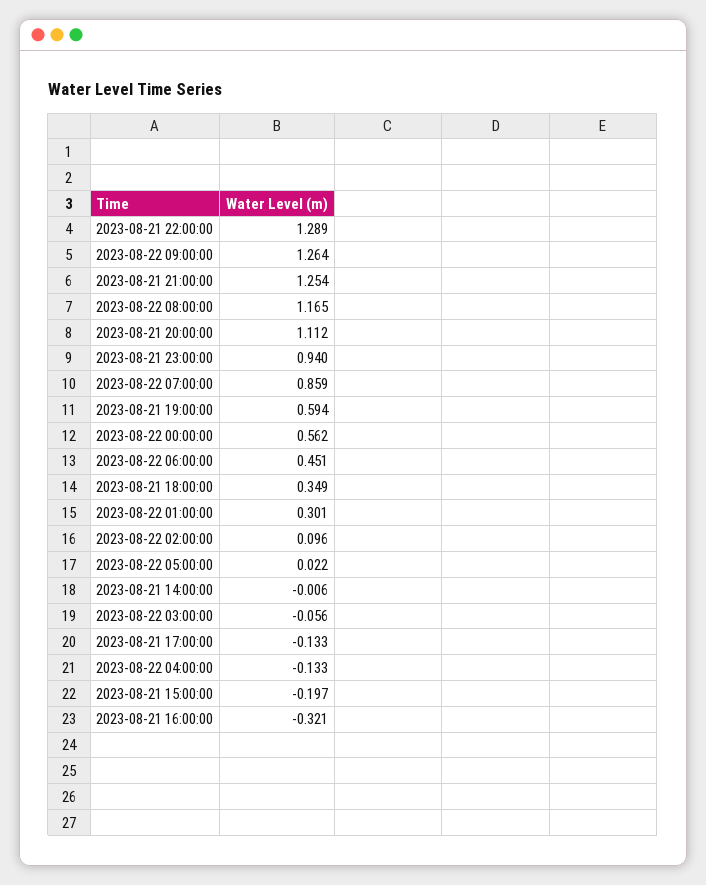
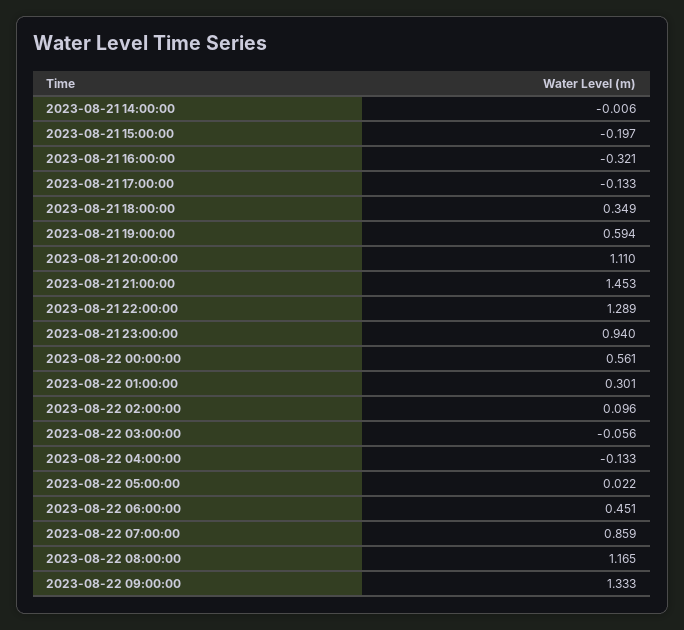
  {
    "2023-08-21 22:00:00": 1.289,
-   "2023-08-22 09:00:00": 1.264,
+   "2023-08-22 09:00:00": 1.333,
-   "2023-08-21 21:00:00": 1.254,
+   "2023-08-21 21:00:00": 1.453,
    "2023-08-22 08:00:00": 1.165,
-   "2023-08-21 20:00:00": 1.112,
+   "2023-08-21 20:00:00": 1.11,
    "2023-08-21 23:00:00": 0.94,
    "2023-08-22 07:00:00": 0.859,
    "2023-08-21 19:00:00": 0.594,
-   "2023-08-22 00:00:00": 0.562,
+   "2023-08-22 00:00:00": 0.561,
    "2023-08-22 06:00:00": 0.451,
    "2023-08-21 18:00:00": 0.349,
    "2023-08-22 01:00:00": 0.301,
    "2023-08-22 02:00:00": 0.096,
    "2023-08-22 05:00:00": 0.022,
    "2023-08-21 14:00:00": -0.006,
    "2023-08-22 03:00:00": -0.056,
    "2023-08-21 17:00:00": -0.133,
    "2023-08-22 04:00:00": -0.133,
    "2023-08-21 15:00:00": -0.197,
    "2023-08-21 16:00:00": -0.321
  }

